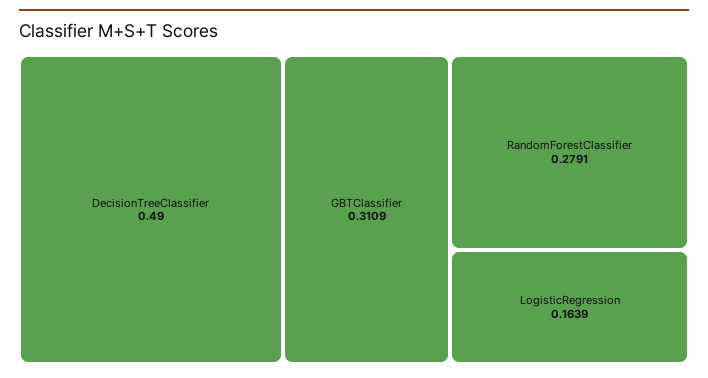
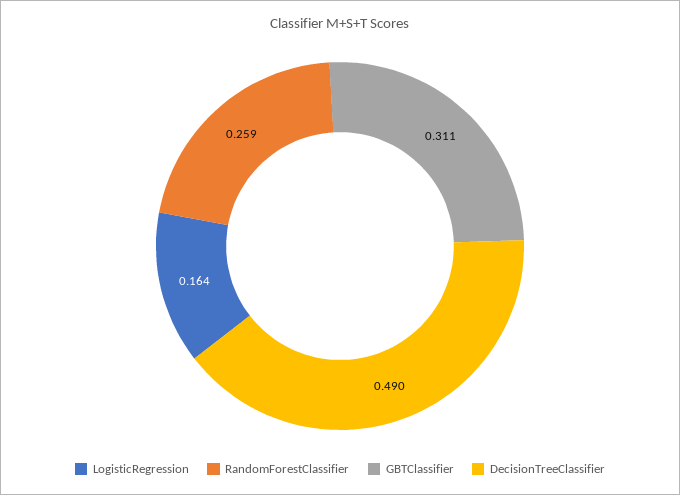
  {
    "DecisionTreeClassifier": 0.49,
    "GBTClassifier": 0.3109,
-   "RandomForestClassifier": 0.2791,
+   "RandomForestClassifier": 0.259,
    "LogisticRegression": 0.1639
  }

